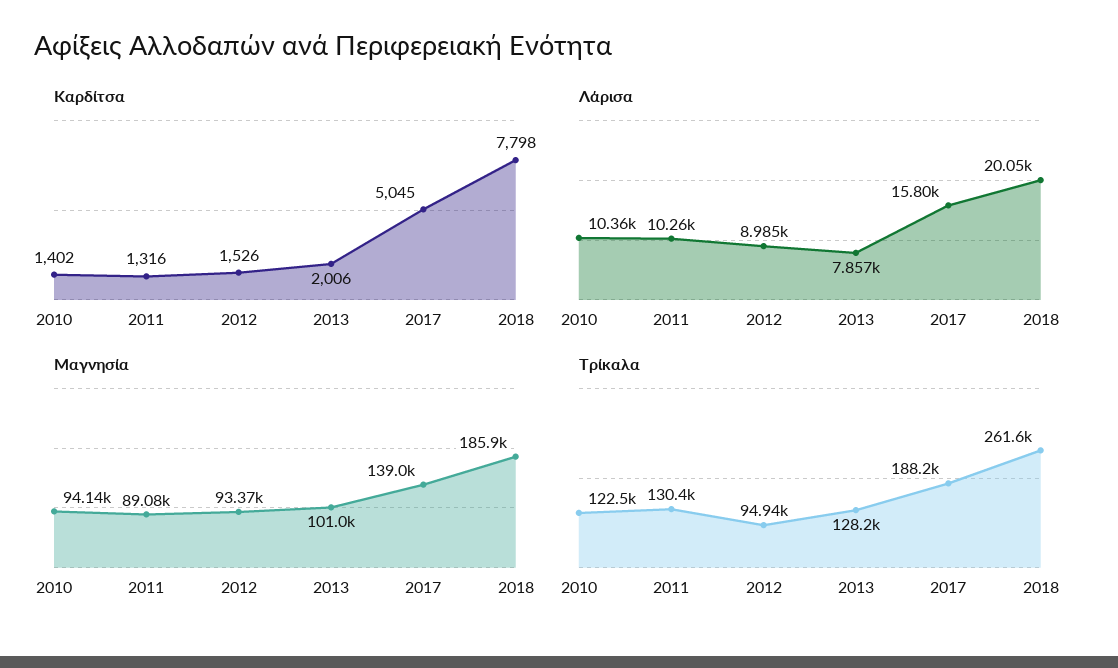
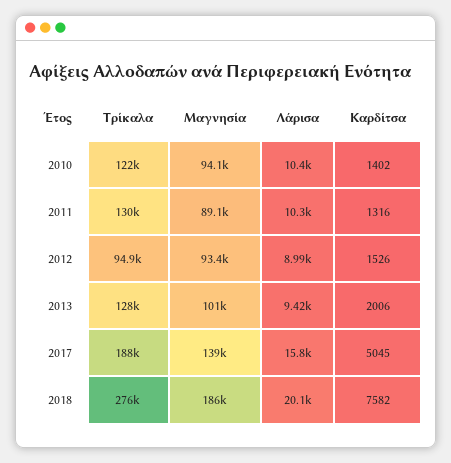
  {
    "Καρδίτσα": {
      "2010": 1402,
      "2011": 1316,
      "2012": 1526,
      "2013": 2006,
      "2017": 5045,
-     "2018": 7798
+     "2018": 7582
    },
    "Λάρισα": {
      "2010": 10360,
      "2011": 10260,
      "2012": 8985,
-     "2013": 7857,
+     "2013": 9420,
      "2017": 15800,
      "2018": 20050
    },
    "Μαγνησία": {
      "2010": 94140,
      "2011": 89080,
      "2012": 93370,
      "2013": 101000,
      "2017": 139000,
      "2018": 185900
    },
    "Τρίκαλα": {
      "2010": 122500,
      "2011": 130400,
      "2012": 94940,
      "2013": 128200,
      "2017": 188200,
-     "2018": 261600
+     "2018": 276000
    }
  }

